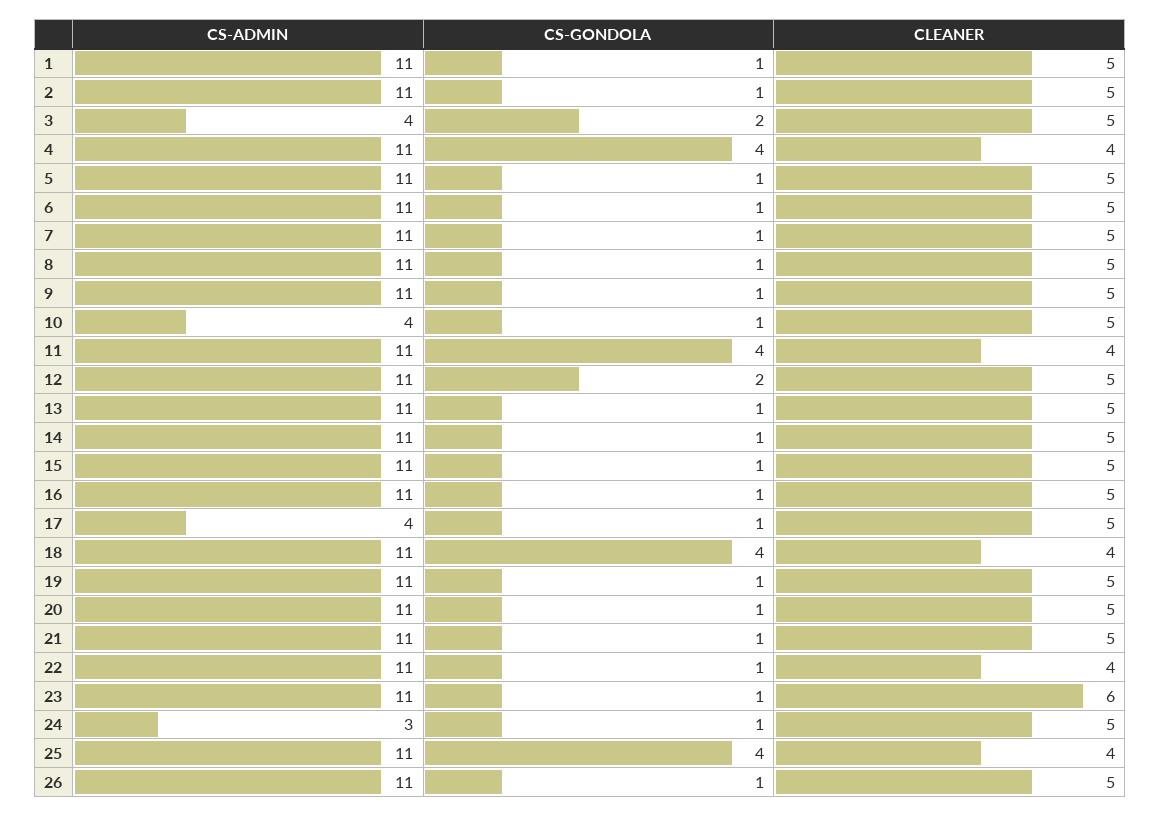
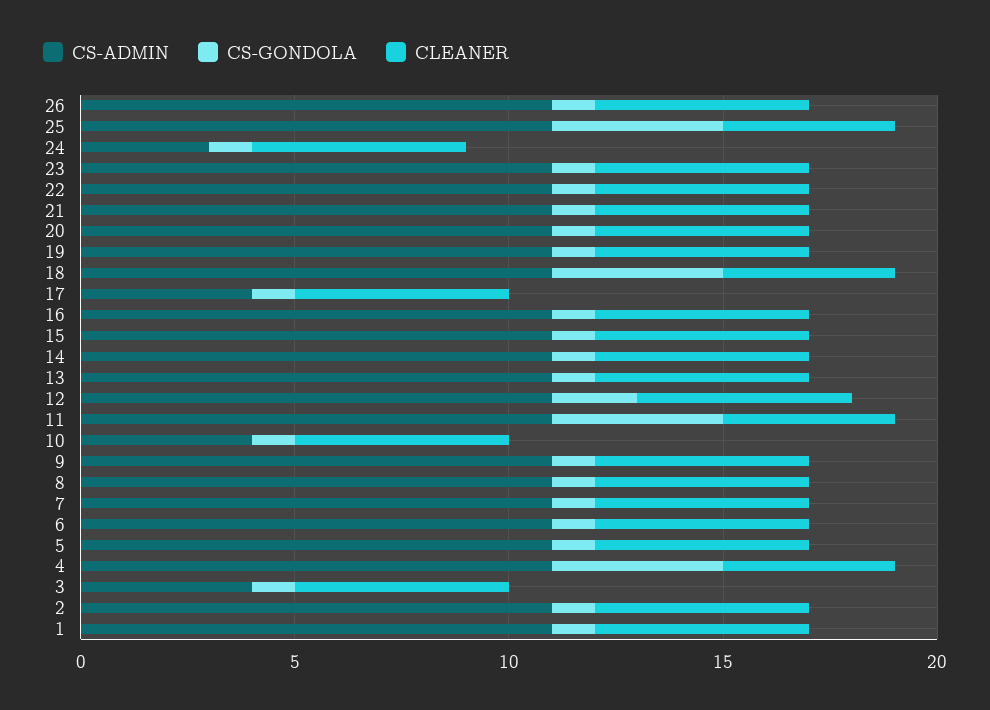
  {
    "CS-ADMIN": {
      "1": 11,
      "2": 11,
      "3": 4,
      "4": 11,
      "5": 11,
      "6": 11,
      "7": 11,
      "8": 11,
      "9": 11,
      "10": 4,
      "11": 11,
      "12": 11,
      "13": 11,
      "14": 11,
      "15": 11,
      "16": 11,
      "17": 4,
      "18": 11,
      "19": 11,
      "20": 11,
      "21": 11,
      "22": 11,
      "23": 11,
      "24": 3,
      "25": 11,
      "26": 11
    },
    "CS-GONDOLA": {
      "1": 1,
      "2": 1,
-     "3": 2,
+     "3": 1,
      "4": 4,
      "5": 1,
      "6": 1,
      "7": 1,
      "8": 1,
      "9": 1,
      "10": 1,
      "11": 4,
      "12": 2,
      "13": 1,
      "14": 1,
      "15": 1,
      "16": 1,
      "17": 1,
      "18": 4,
      "19": 1,
      "20": 1,
      "21": 1,
      "22": 1,
      "23": 1,
      "24": 1,
      "25": 4,
      "26": 1
    },
    "CLEANER": {
      "1": 5,
      "2": 5,
      "3": 5,
      "4": 4,
      "5": 5,
      "6": 5,
      "7": 5,
      "8": 5,
      "9": 5,
      "10": 5,
      "11": 4,
      "12": 5,
      "13": 5,
      "14": 5,
      "15": 5,
      "16": 5,
      "17": 5,
      "18": 4,
      "19": 5,
      "20": 5,
      "21": 5,
-     "22": 4,
+     "22": 5,
-     "23": 6,
+     "23": 5,
      "24": 5,
      "25": 4,
      "26": 5
    }
  }

